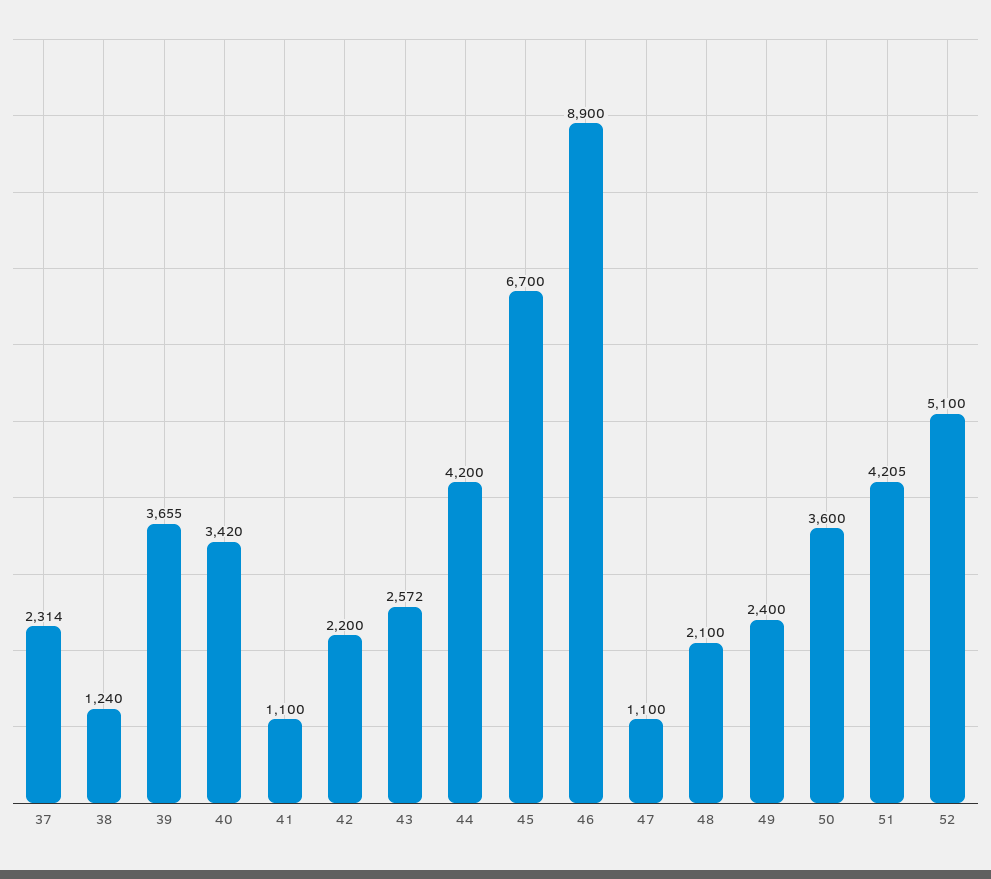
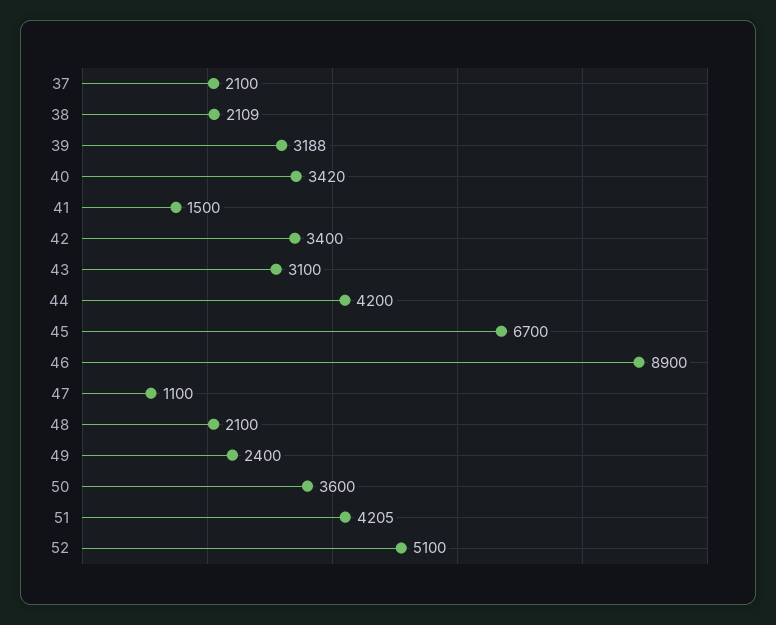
  {
-   "37": 2314,
+   "37": 2100,
-   "38": 1240,
+   "38": 2109,
-   "39": 3655,
+   "39": 3188,
    "40": 3420,
-   "41": 1100,
+   "41": 1500,
-   "42": 2200,
+   "42": 3400,
-   "43": 2572,
+   "43": 3100,
    "44": 4200,
    "45": 6700,
    "46": 8900,
    "47": 1100,
    "48": 2100,
    "49": 2400,
    "50": 3600,
    "51": 4205,
    "52": 5100
  }

